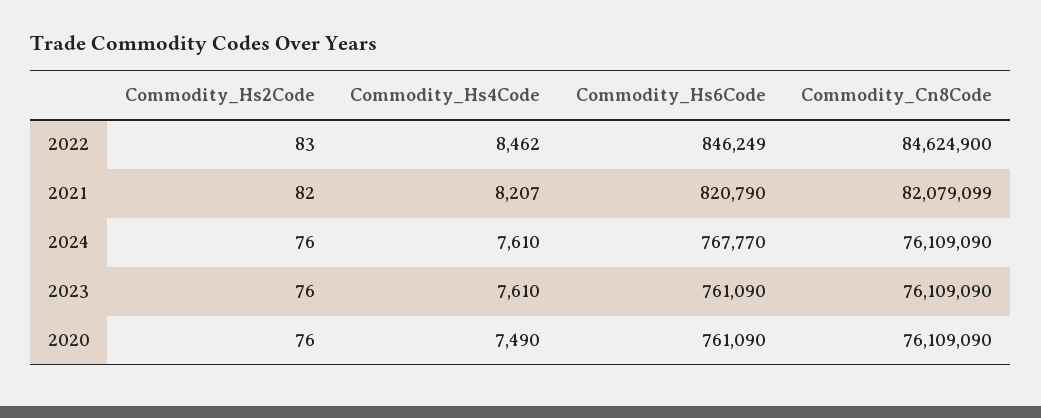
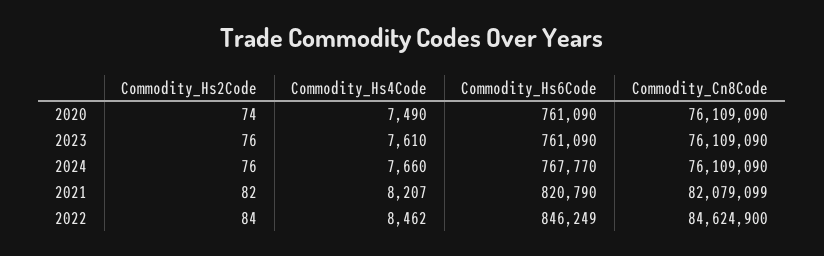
  {
    "Commodity_Hs2Code": {
-     "2022": 83,
+     "2022": 84,
      "2021": 82,
      "2024": 76,
      "2023": 76,
-     "2020": 76
+     "2020": 74
    },
    "Commodity_Hs4Code": {
      "2022": 8462,
      "2021": 8207,
-     "2024": 7610,
+     "2024": 7660,
      "2023": 7610,
      "2020": 7490
    },
    "Commodity_Hs6Code": {
      "2022": 846249,
      "2021": 820790,
      "2024": 767770,
      "2023": 761090,
      "2020": 761090
    },
    "Commodity_Cn8Code": {
      "2022": 84624900,
      "2021": 82079099,
      "2024": 76109090,
      "2023": 76109090,
      "2020": 76109090
    }
  }

